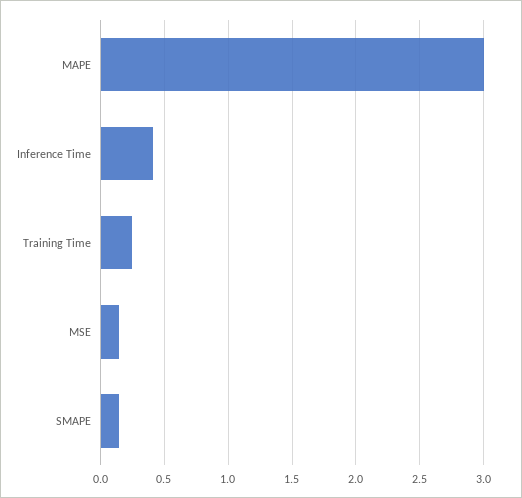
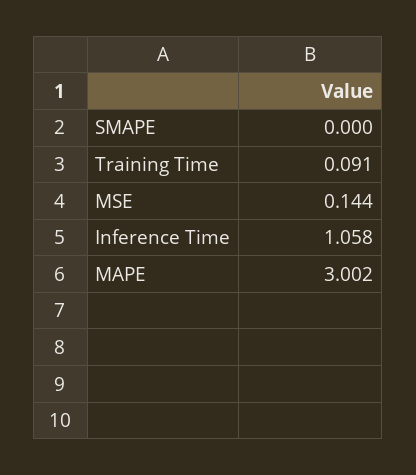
  {
    "MAPE": 3.002,
-   "Inference Time": 0.4,
+   "Inference Time": 1.058,
-   "Training Time": 0.25,
+   "Training Time": 0.091,
    "MSE": 0.144,
-   "SMAPE": 0.15
+   "SMAPE": 0
  }

